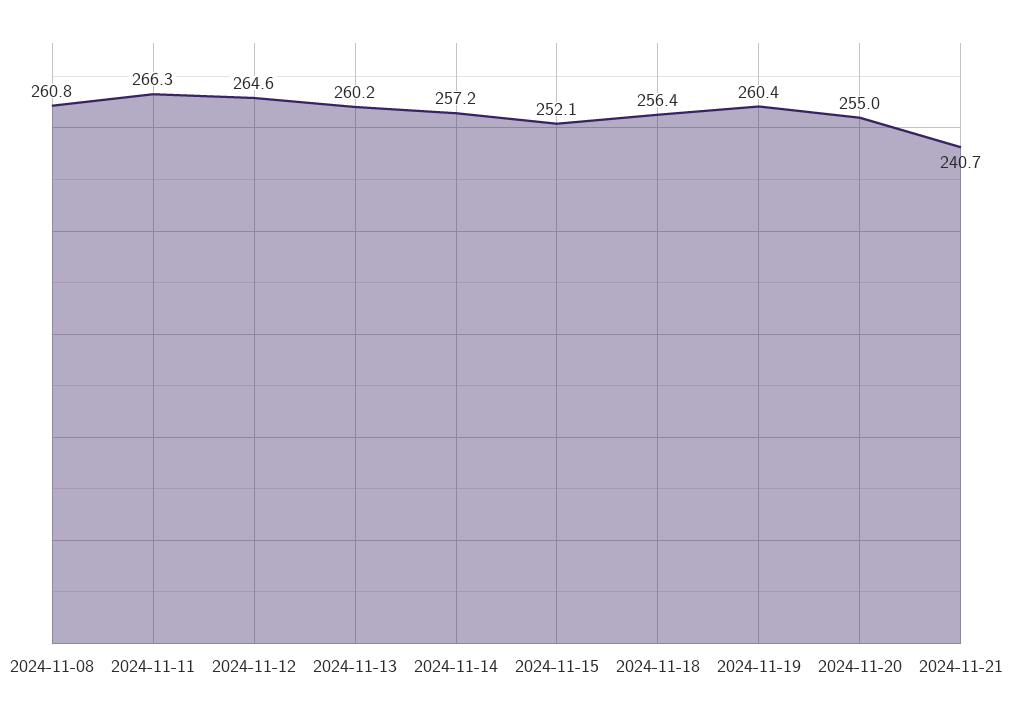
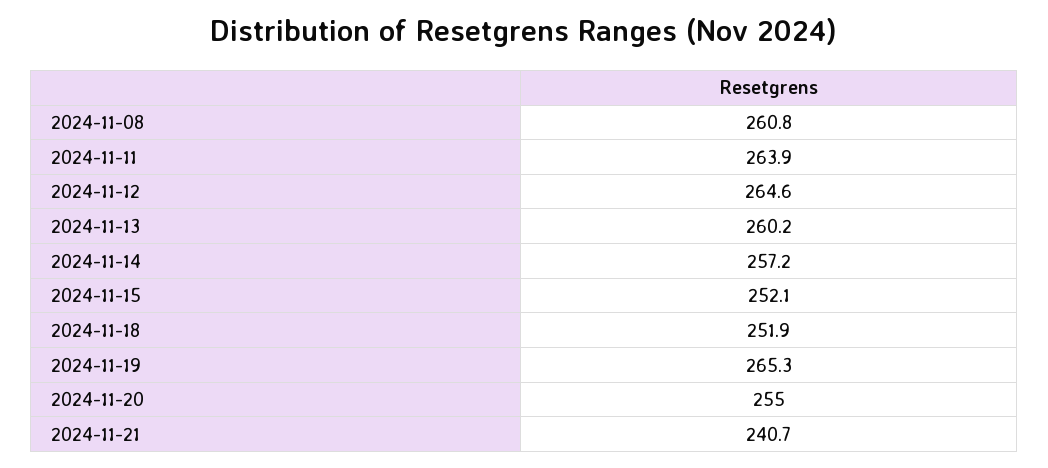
  {
    "2024-11-08": 260.8,
-   "2024-11-11": 266.3,
+   "2024-11-11": 263.9,
    "2024-11-12": 264.6,
    "2024-11-13": 260.2,
    "2024-11-14": 257.2,
    "2024-11-15": 252.1,
-   "2024-11-18": 256.4,
+   "2024-11-18": 251.9,
-   "2024-11-19": 260.4,
+   "2024-11-19": 265.3,
    "2024-11-20": 255,
    "2024-11-21": 240.7
  }

